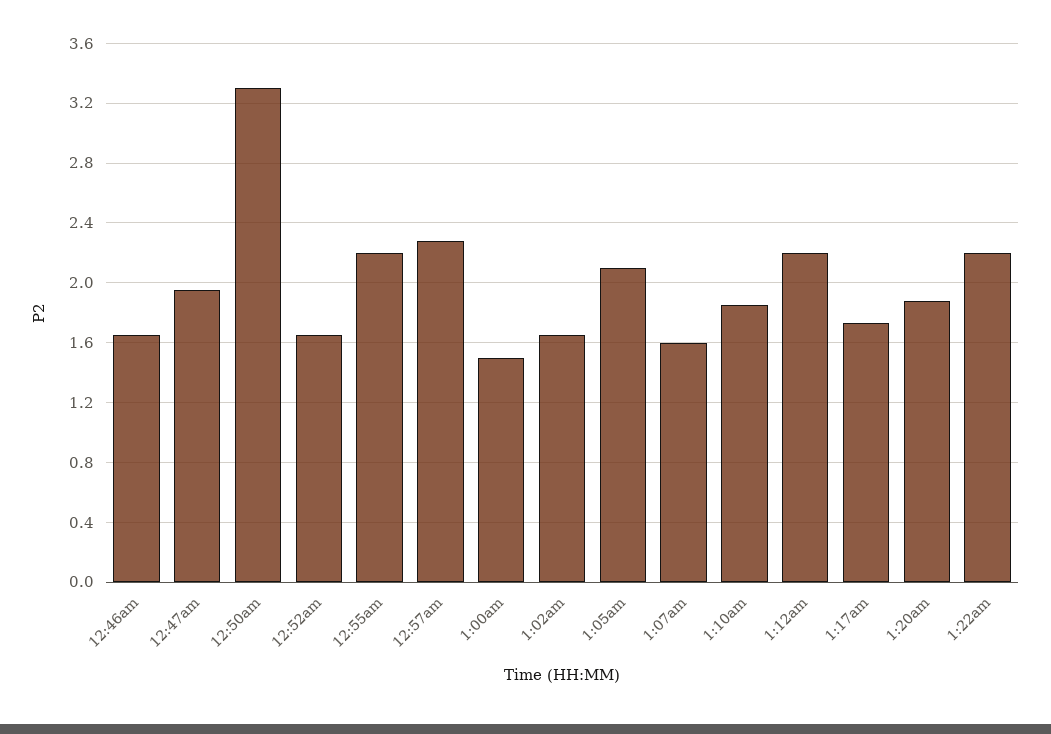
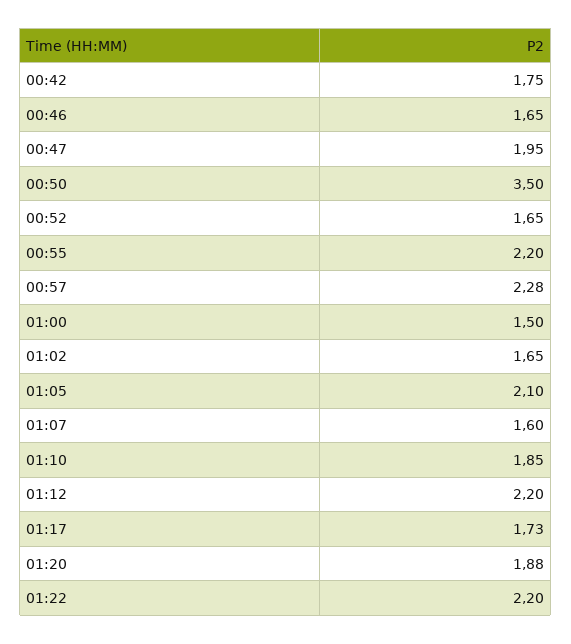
  {
    "12:46am": 1.65,
    "12:47am": 1.95,
-   "12:50am": 3.3,
+   "12:50am": 3.5,
    "12:52am": 1.65,
    "12:55am": 2.2,
    "12:57am": 2.28,
    "1:00am": 1.5,
    "1:02am": 1.65,
    "1:05am": 2.1,
    "1:07am": 1.6,
    "1:10am": 1.85,
    "1:12am": 2.2,
    "1:17am": 1.73,
    "1:20am": 1.88,
-   "1:22am": 2.2
+   "1:22am": 2.2,
+   "00:42": 1.75
  }

